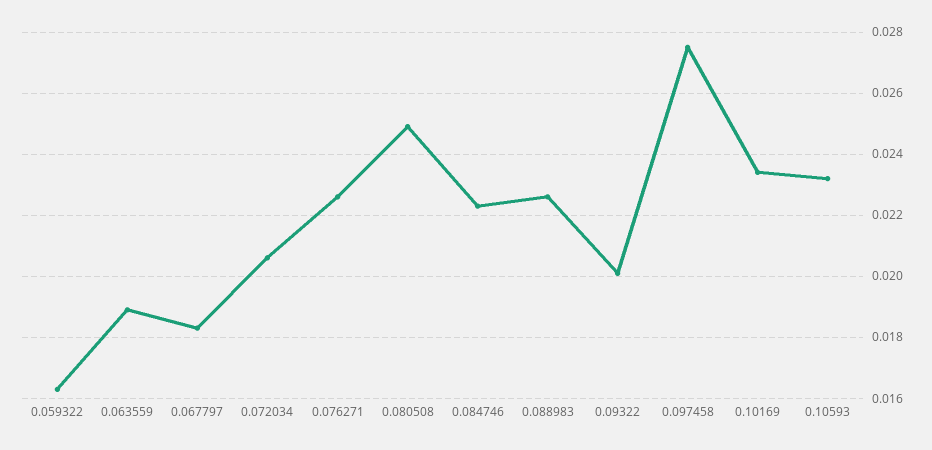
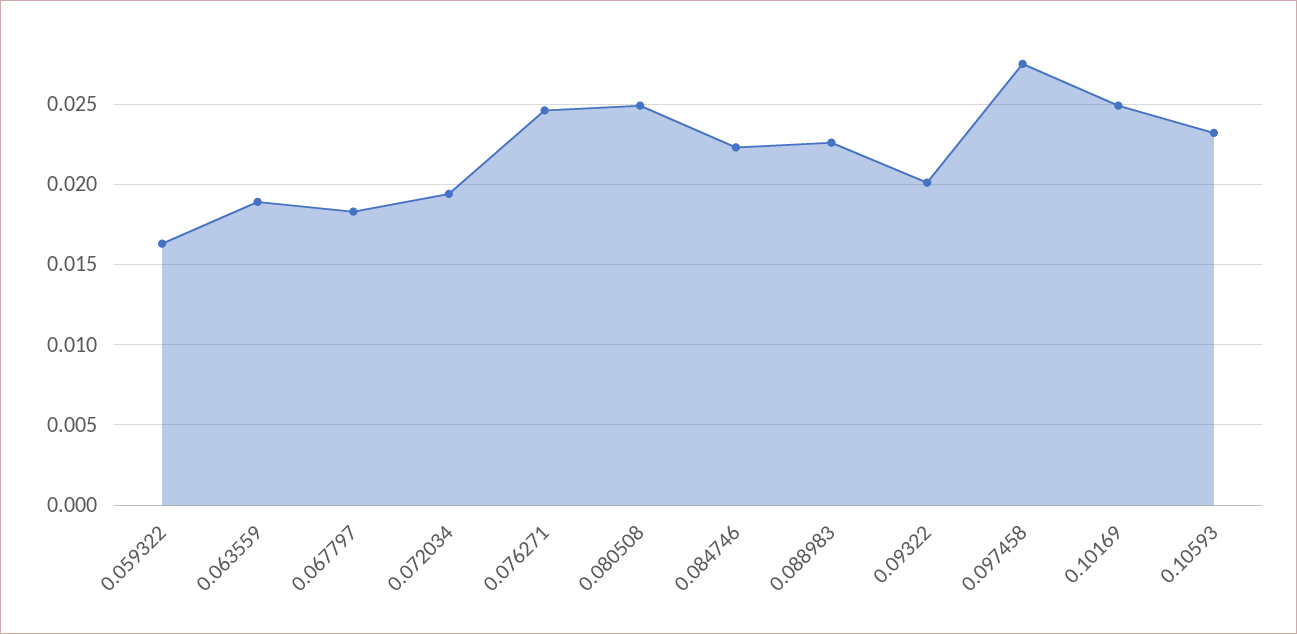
  {
    "0.059322": 0.0165,
    "0.063559": 0.019,
    "0.067797": 0.0185,
-   "0.072034": 0.0205,
+   "0.072034": 0.0195,
-   "0.076271": 0.0225,
+   "0.076271": 0.0245,
    "0.080508": 0.025,
    "0.084746": 0.0225,
    "0.088983": 0.0225,
    "0.09322": 0.02,
    "0.097458": 0.0275,
-   "0.10169": 0.0235,
+   "0.10169": 0.025,
    "0.10593": 0.023
  }

